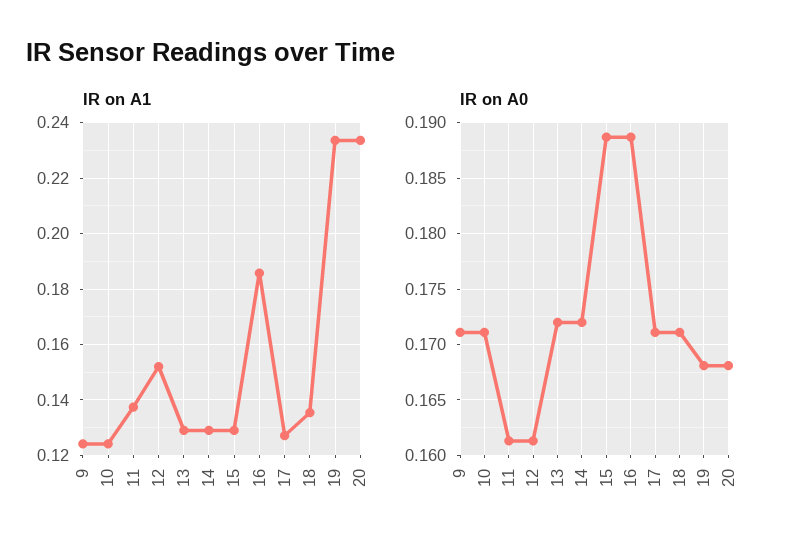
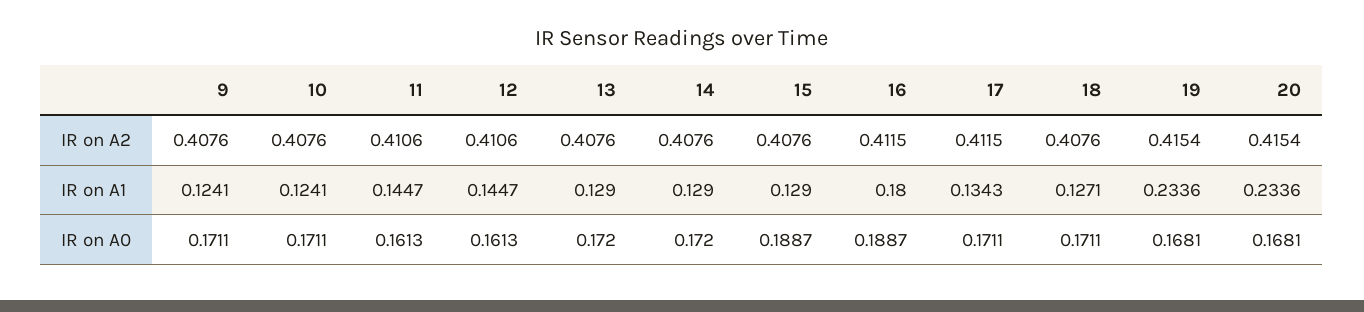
  {
    "IR on A1": {
      "9": 0.1241,
      "10": 0.1241,
-     "11": 0.1375,
+     "11": 0.1447,
-     "12": 0.1525,
+     "12": 0.1447,
      "13": 0.129,
      "14": 0.129,
      "15": 0.129,
-     "16": 0.185,
+     "16": 0.18,
-     "17": 0.1275,
+     "17": 0.1343,
-     "18": 0.135,
+     "18": 0.1271,
      "19": 0.2336,
      "20": 0.2336
    },
    "IR on A0": {
      "9": 0.1711,
      "10": 0.1711,
      "11": 0.1613,
      "12": 0.1613,
      "13": 0.172,
      "14": 0.172,
      "15": 0.1887,
      "16": 0.1887,
      "17": 0.1711,
      "18": 0.1711,
      "19": 0.1681,
      "20": 0.1681
-   }
+   },
+   "IR on A2": {
+     "9": 0.4076,
+     "10": 0.4076,
+     "11": 0.4106,
+     "12": 0.4106,
+     "13": 0.4076,
+     "14": 0.4076,
+     "15": 0.4076,
+     "16": 0.4115,
+     "17": 0.4115,
+     "18": 0.4076,
+     "19": 0.4154,
+     "20": 0.4154
+   }
  }

